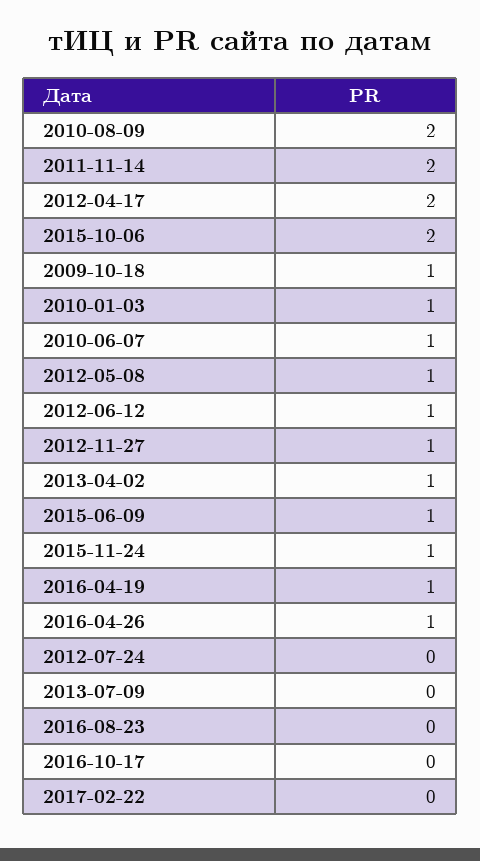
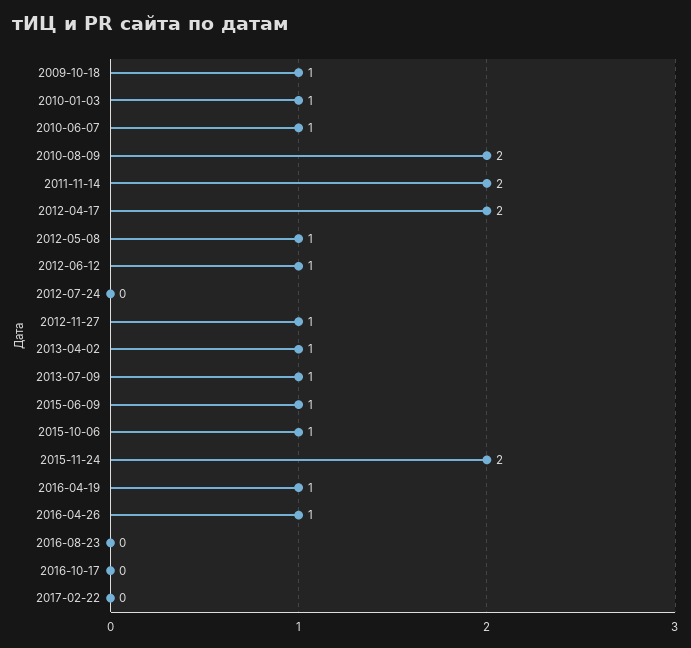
  {
    "2010-08-09": 2,
    "2011-11-14": 2,
    "2012-04-17": 2,
-   "2015-10-06": 2,
+   "2015-10-06": 1,
    "2009-10-18": 1,
    "2010-01-03": 1,
    "2010-06-07": 1,
    "2012-05-08": 1,
    "2012-06-12": 1,
    "2012-11-27": 1,
    "2013-04-02": 1,
    "2015-06-09": 1,
-   "2015-11-24": 1,
+   "2015-11-24": 2,
    "2016-04-19": 1,
    "2016-04-26": 1,
    "2012-07-24": 0,
-   "2013-07-09": 0,
+   "2013-07-09": 1,
    "2016-08-23": 0,
    "2016-10-17": 0,
    "2017-02-22": 0
  }

